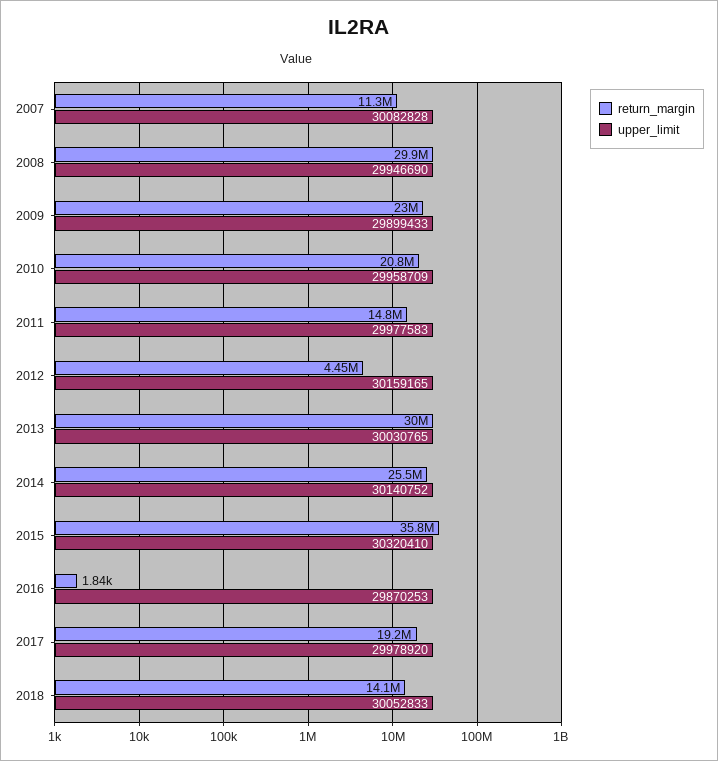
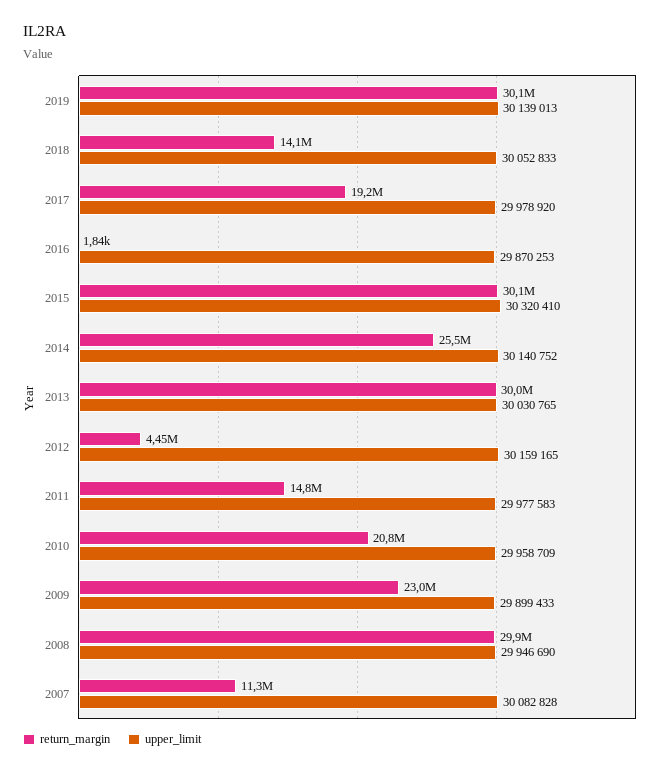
  {
    "return_margin": {
      "2007": 11300000,
      "2008": 29900000,
      "2009": 23000000,
      "2010": 20800000,
      "2011": 14800000,
      "2012": 4450000,
      "2013": 30000000,
      "2014": 25500000,
-     "2015": 35800000,
+     "2015": 30100000,
      "2016": 1840,
      "2017": 19200000,
-     "2018": 14100000
+     "2018": 14100000,
+     "2019": 30100000
    },
    "upper_limit": {
      "2007": 30082828,
      "2008": 29946690,
      "2009": 29899433,
      "2010": 29958709,
      "2011": 29977583,
      "2012": 30159165,
      "2013": 30030765,
      "2014": 30140752,
      "2015": 30320410,
      "2016": 29870253,
      "2017": 29978920,
-     "2018": 30052833
+     "2018": 30052833,
+     "2019": 30139013
    }
  }

